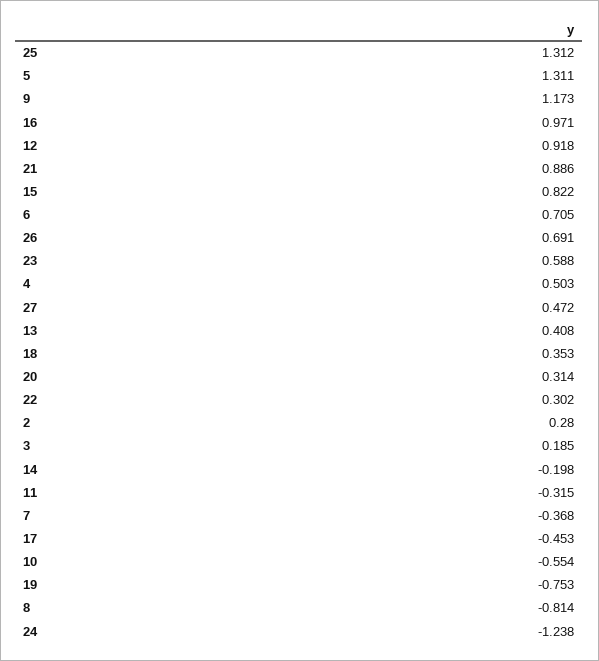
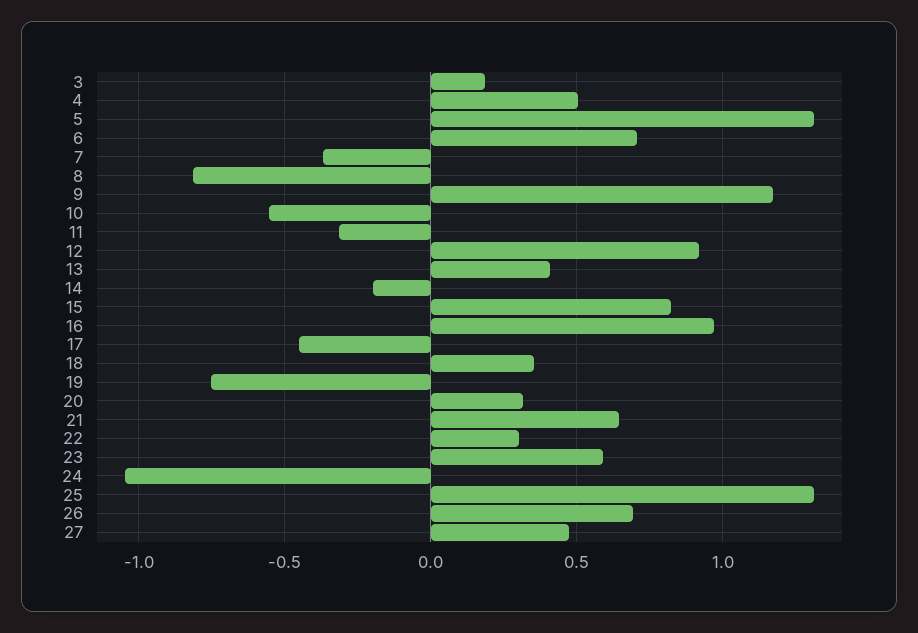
  {
    "25": 1.312,
    "5": 1.311,
    "9": 1.173,
    "16": 0.971,
    "12": 0.918,
-   "21": 0.886,
+   "21": 0.65,
    "15": 0.822,
    "6": 0.705,
    "26": 0.691,
    "23": 0.588,
    "4": 0.503,
    "27": 0.472,
    "13": 0.408,
    "18": 0.353,
    "20": 0.314,
    "22": 0.302,
-   "2": 0.28,
    "3": 0.185,
    "14": -0.198,
    "11": -0.315,
    "7": -0.368,
    "17": -0.453,
    "10": -0.554,
    "19": -0.753,
    "8": -0.814,
-   "24": -1.238
+   "24": -1.05
  }

